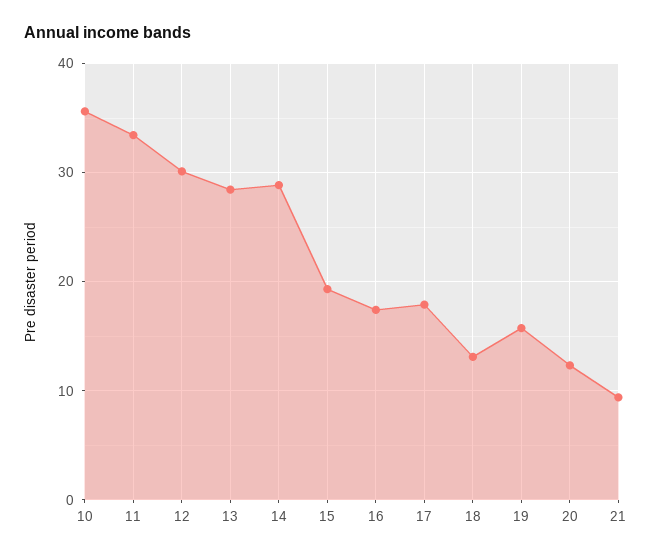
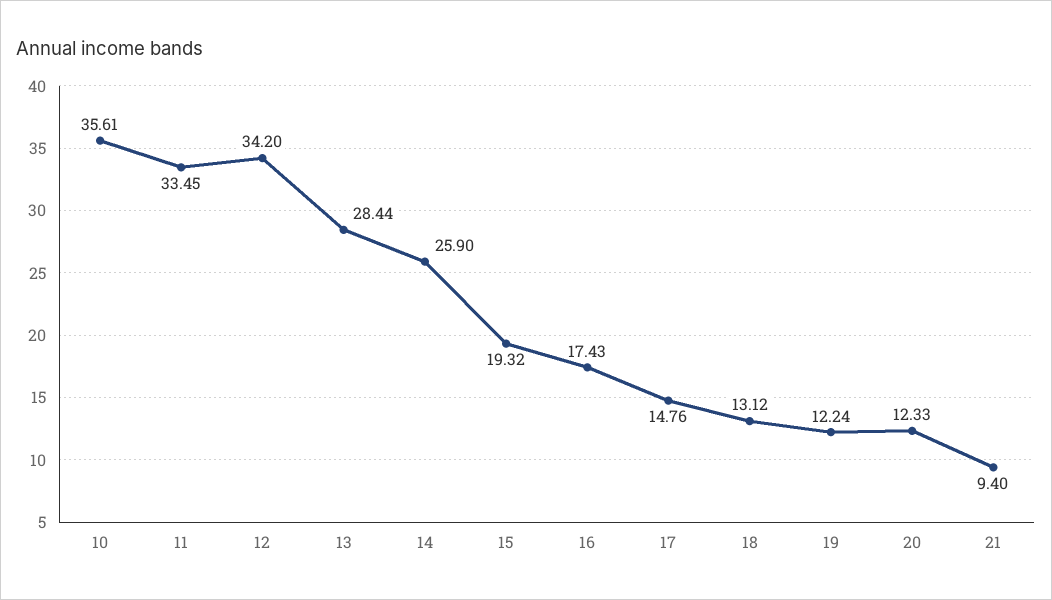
  {
    "10": 35.61,
    "11": 33.45,
-   "12": 30,
+   "12": 34.2,
    "13": 28.44,
-   "14": 29,
+   "14": 25.9,
    "15": 19.32,
    "16": 17.43,
-   "17": 18,
+   "17": 14.76,
    "18": 13.12,
-   "19": 16,
+   "19": 12.24,
    "20": 12.33,
    "21": 9.4
  }

